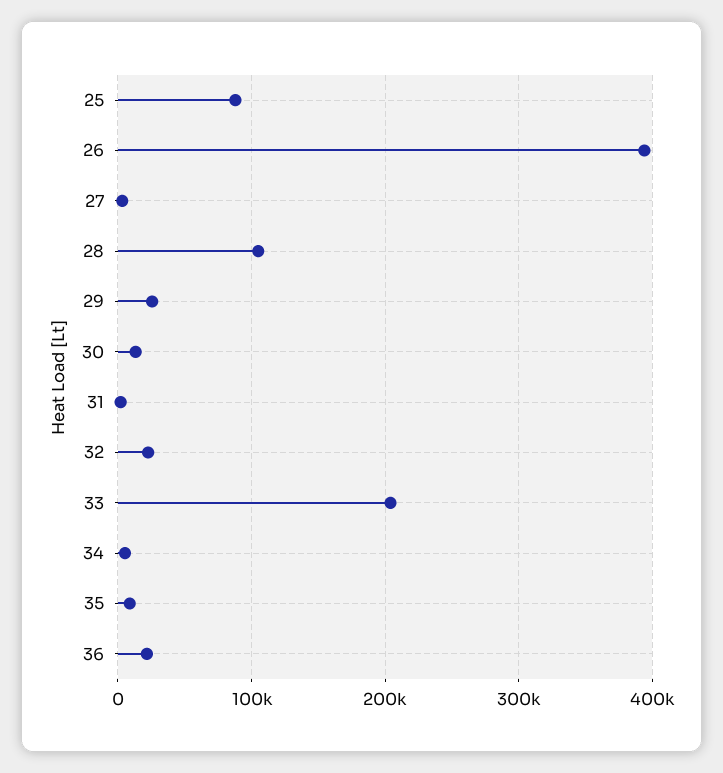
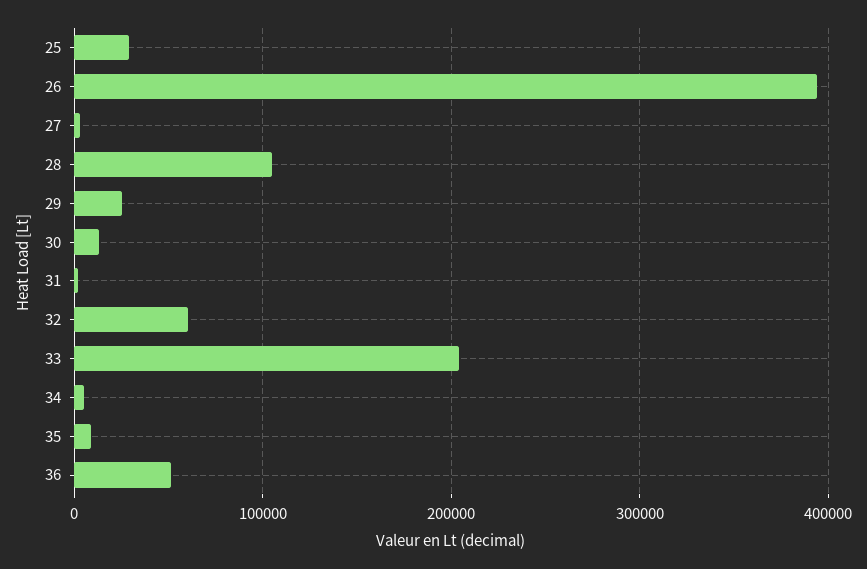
  {
-   "25": 90000,
+   "25": 30000,
    "26": 390000,
    "27": 0,
    "28": 110000,
    "29": 30000,
    "30": 10000,
    "31": 0,
-   "32": 20000,
+   "32": 60000,
    "33": 200000,
    "34": 10000,
    "35": 10000,
-   "36": 20000
+   "36": 50000
  }

